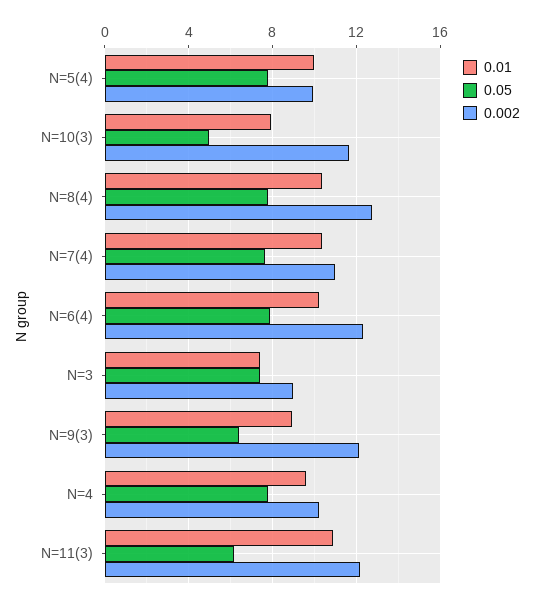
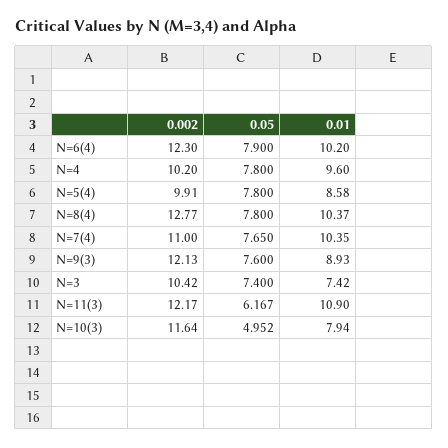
  {
    "0.01": {
-     "N=5(4)": 10,
+     "N=5(4)": 8.58,
      "N=10(3)": 7.94,
      "N=8(4)": 10.37,
      "N=7(4)": 10.35,
      "N=6(4)": 10.2,
      "N=3": 7.42,
      "N=9(3)": 8.93,
      "N=4": 9.6,
      "N=11(3)": 10.9
    },
    "0.05": {
      "N=5(4)": 7.8,
      "N=10(3)": 4.952,
      "N=8(4)": 7.8,
      "N=7(4)": 7.65,
      "N=6(4)": 7.9,
      "N=3": 7.4,
-     "N=9(3)": 6.5,
+     "N=9(3)": 7.6,
      "N=4": 7.8,
      "N=11(3)": 6.167
    },
    "0.002": {
      "N=5(4)": 9.91,
      "N=10(3)": 11.64,
      "N=8(4)": 12.77,
      "N=7(4)": 11,
      "N=6(4)": 12.3,
-     "N=3": 9,
+     "N=3": 10.42,
      "N=9(3)": 12.13,
      "N=4": 10.2,
      "N=11(3)": 12.17
    }
  }

